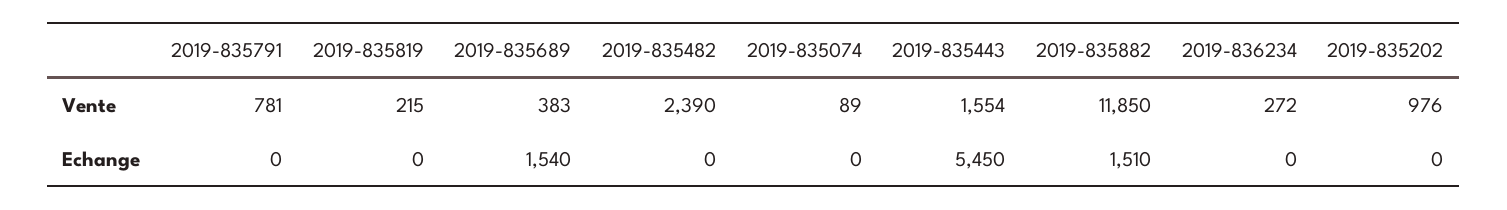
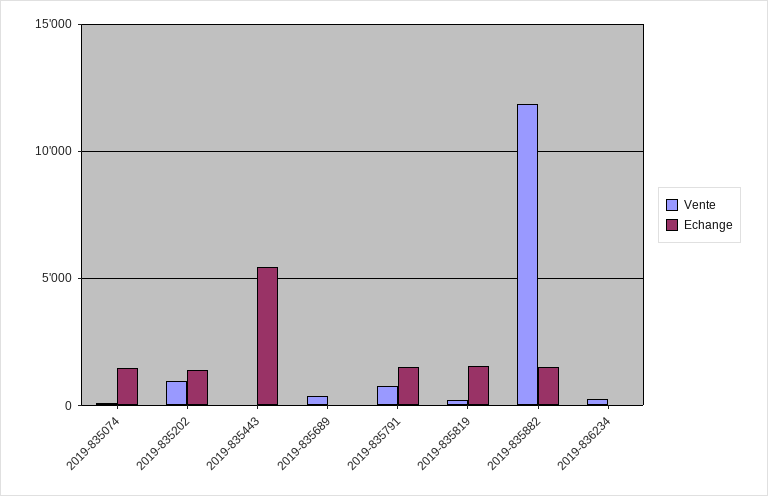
  {
    "Vente": {
      "2019-835791": 781,
      "2019-835819": 215,
      "2019-835689": 383,
-     "2019-835482": 2390,
      "2019-835074": 89,
-     "2019-835443": 1554,
+     "2019-835443": 0,
      "2019-835882": 11850,
      "2019-836234": 272,
      "2019-835202": 976
    },
    "Echange": {
-     "2019-835791": 0,
+     "2019-835791": 1500,
-     "2019-835819": 0,
+     "2019-835819": 1500,
-     "2019-835689": 1540,
+     "2019-835689": 0,
-     "2019-835482": 0,
-     "2019-835074": 0,
+     "2019-835074": 1500,
      "2019-835443": 5450,
      "2019-835882": 1510,
      "2019-836234": 0,
-     "2019-835202": 0
+     "2019-835202": 1500
    }
  }

